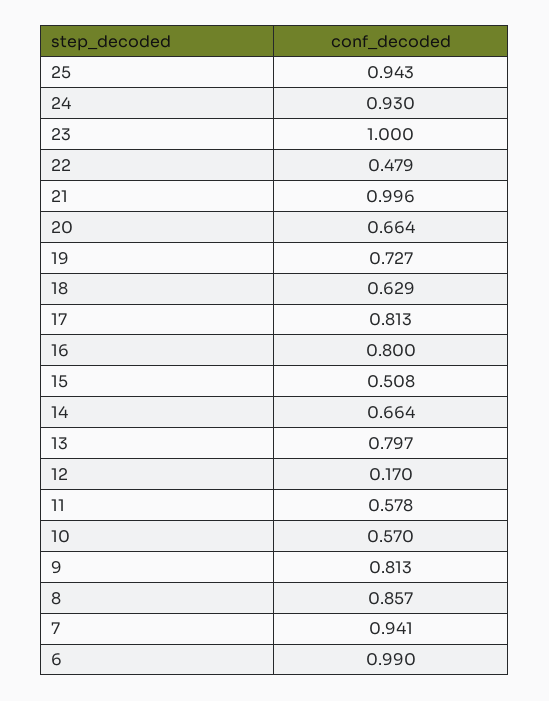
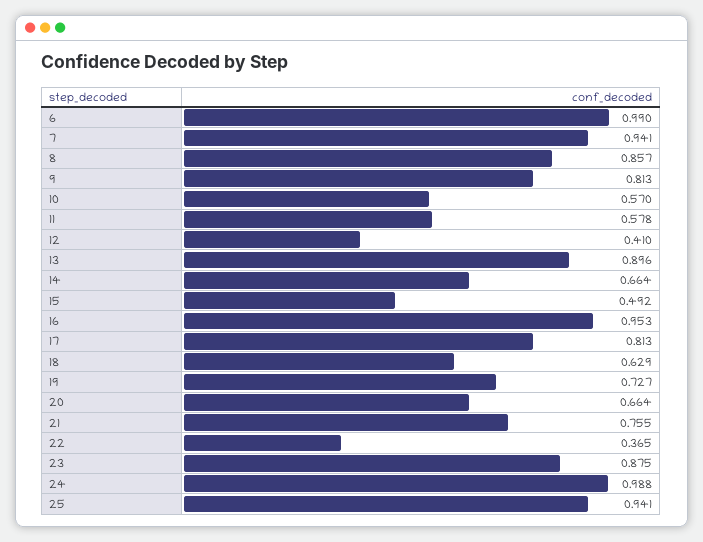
  {
-   "25": 0.943,
+   "25": 0.941,
-   "24": 0.93,
+   "24": 0.988,
-   "23": 1,
+   "23": 0.875,
-   "22": 0.479,
+   "22": 0.365,
-   "21": 0.996,
+   "21": 0.755,
    "20": 0.664,
    "19": 0.727,
    "18": 0.629,
    "17": 0.813,
-   "16": 0.8,
+   "16": 0.953,
-   "15": 0.508,
+   "15": 0.492,
    "14": 0.664,
-   "13": 0.797,
+   "13": 0.896,
-   "12": 0.17,
+   "12": 0.41,
    "11": 0.578,
    "10": 0.57,
    "9": 0.813,
    "8": 0.857,
    "7": 0.941,
    "6": 0.99
  }

